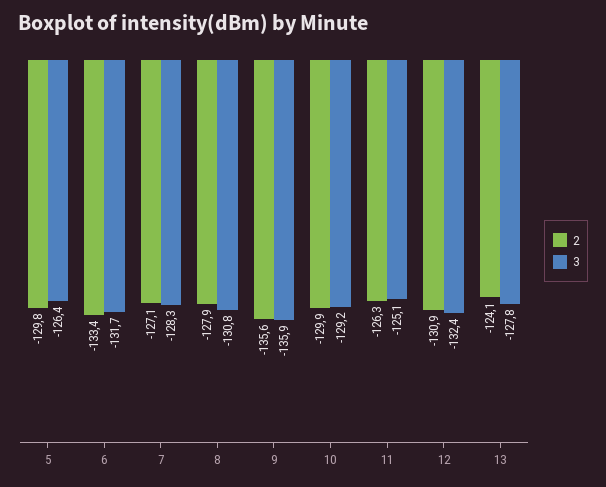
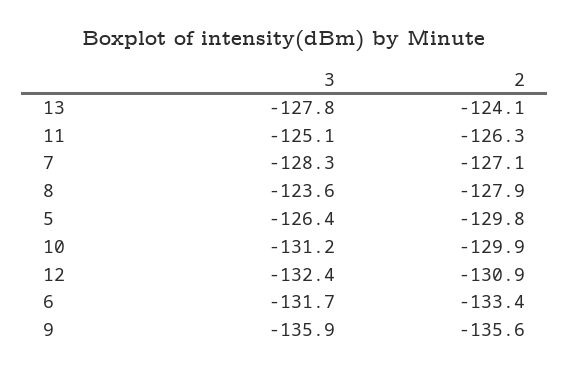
  {
    "2": {
      "5": -129.8,
      "6": -133.4,
      "7": -127.1,
      "8": -127.9,
      "9": -135.6,
      "10": -129.9,
      "11": -126.3,
      "12": -130.9,
      "13": -124.1
    },
    "3": {
      "5": -126.4,
      "6": -131.7,
      "7": -128.3,
-     "8": -130.8,
+     "8": -123.6,
      "9": -135.9,
-     "10": -129.2,
+     "10": -131.2,
      "11": -125.1,
      "12": -132.4,
      "13": -127.8
    }
  }

